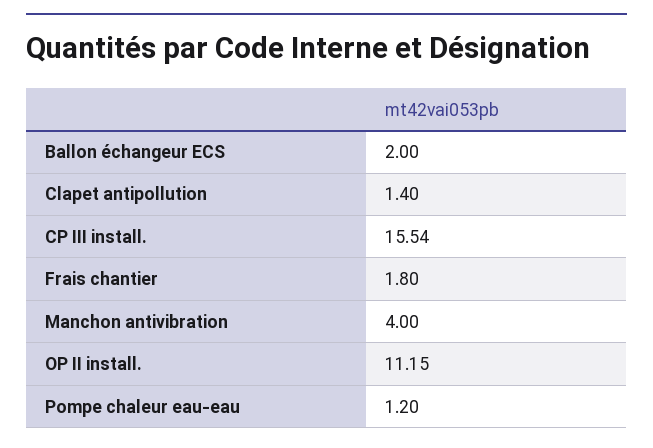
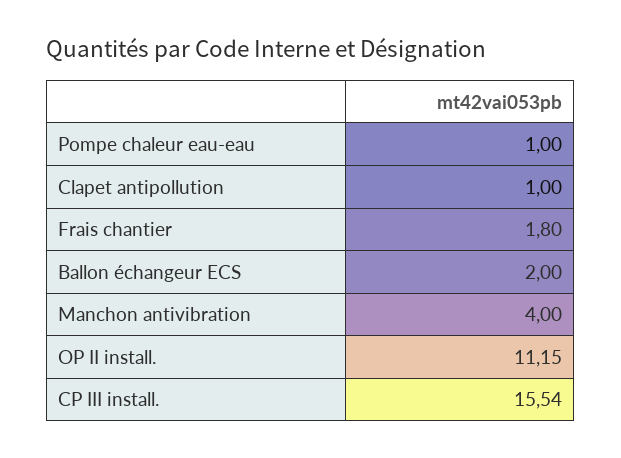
  {
    "Ballon échangeur ECS": 2,
-   "Clapet antipollution": 1.4,
+   "Clapet antipollution": 1,
    "CP III install.": 15.54,
    "Frais chantier": 1.8,
    "Manchon antivibration": 4,
    "OP II install.": 11.15,
-   "Pompe chaleur eau-eau": 1.2
+   "Pompe chaleur eau-eau": 1
  }

